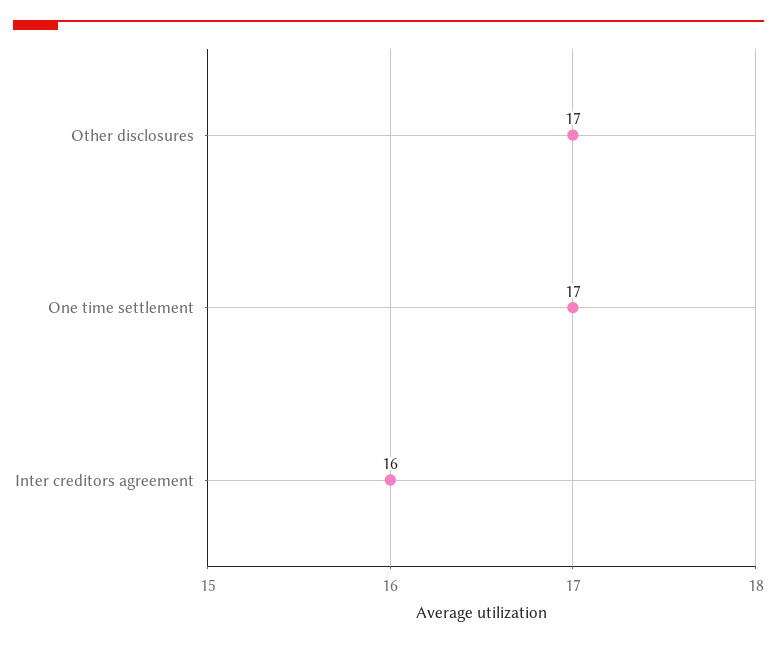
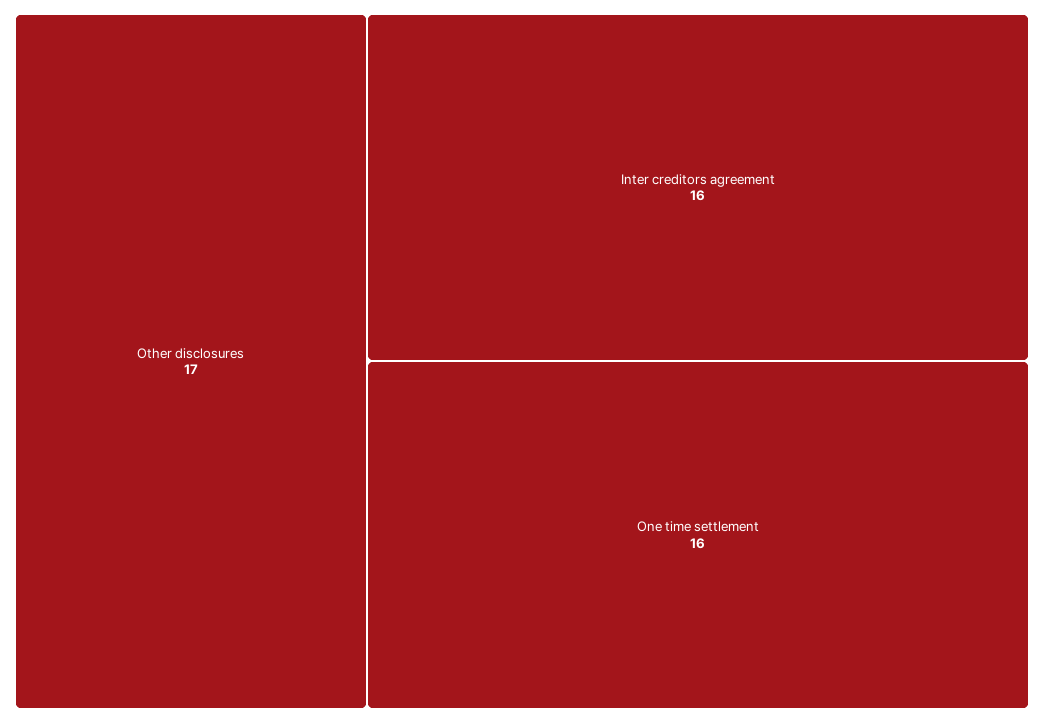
  {
    "Other disclosures": 17,
-   "One time settlement": 17,
+   "One time settlement": 16,
    "Inter creditors agreement": 16
  }

